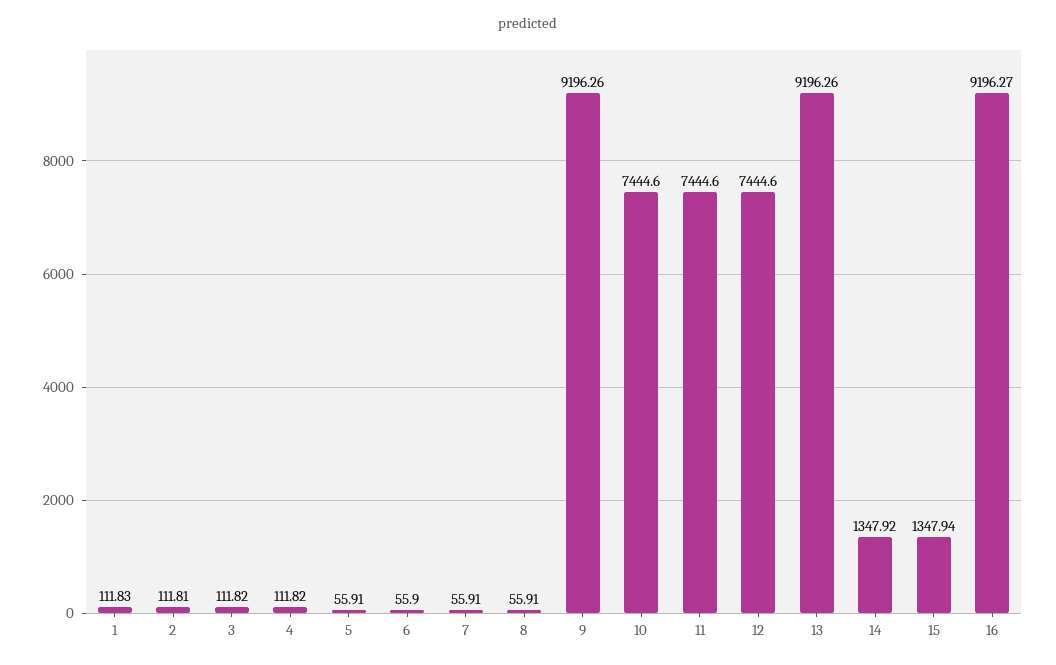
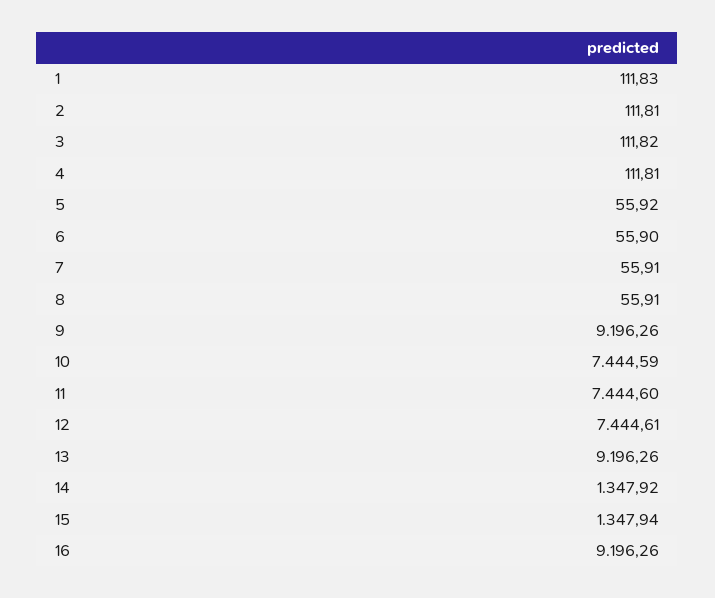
  {
    "1": 111.83,
    "2": 111.81,
    "3": 111.82,
-   "4": 111.82,
+   "4": 111.81,
-   "5": 55.91,
+   "5": 55.92,
    "6": 55.9,
    "7": 55.91,
    "8": 55.91,
    "9": 9196.26,
-   "10": 7444.6,
+   "10": 7444.59,
    "11": 7444.6,
-   "12": 7444.6,
+   "12": 7444.61,
    "13": 9196.26,
    "14": 1347.92,
    "15": 1347.94,
-   "16": 9196.27
+   "16": 9196.26
  }

